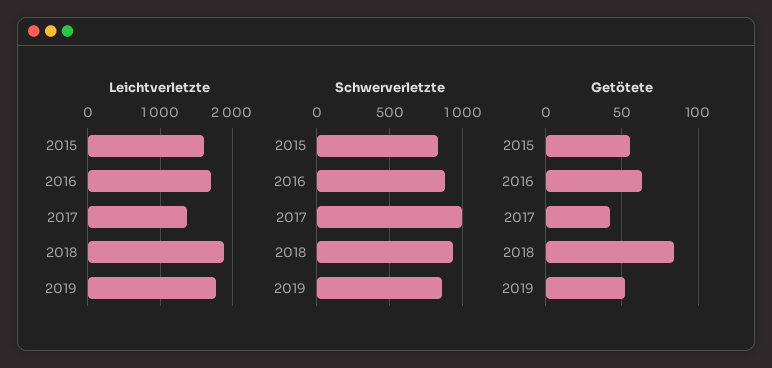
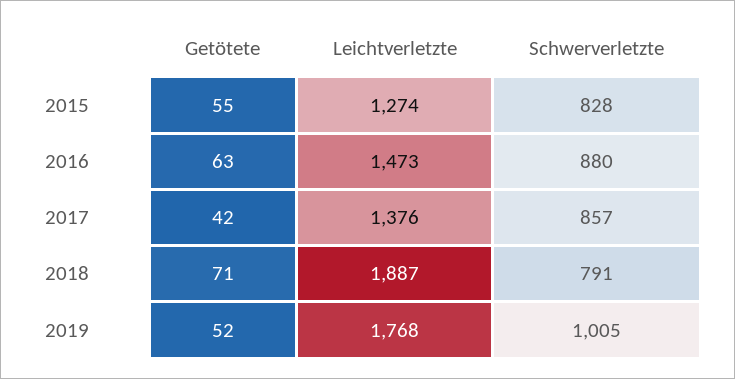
  {
    "Leichtverletzte": {
-     "2015": 1600,
+     "2015": 1274,
-     "2016": 1700,
+     "2016": 1473,
      "2017": 1376,
      "2018": 1887,
      "2019": 1768
    },
    "Schwerverletzte": {
      "2015": 828,
      "2016": 880,
-     "2017": 1000,
+     "2017": 857,
-     "2018": 950,
+     "2018": 791,
-     "2019": 850
+     "2019": 1005
    },
    "Getötete": {
      "2015": 55,
      "2016": 63,
      "2017": 42,
-     "2018": 85,
+     "2018": 71,
      "2019": 52
    }
  }

